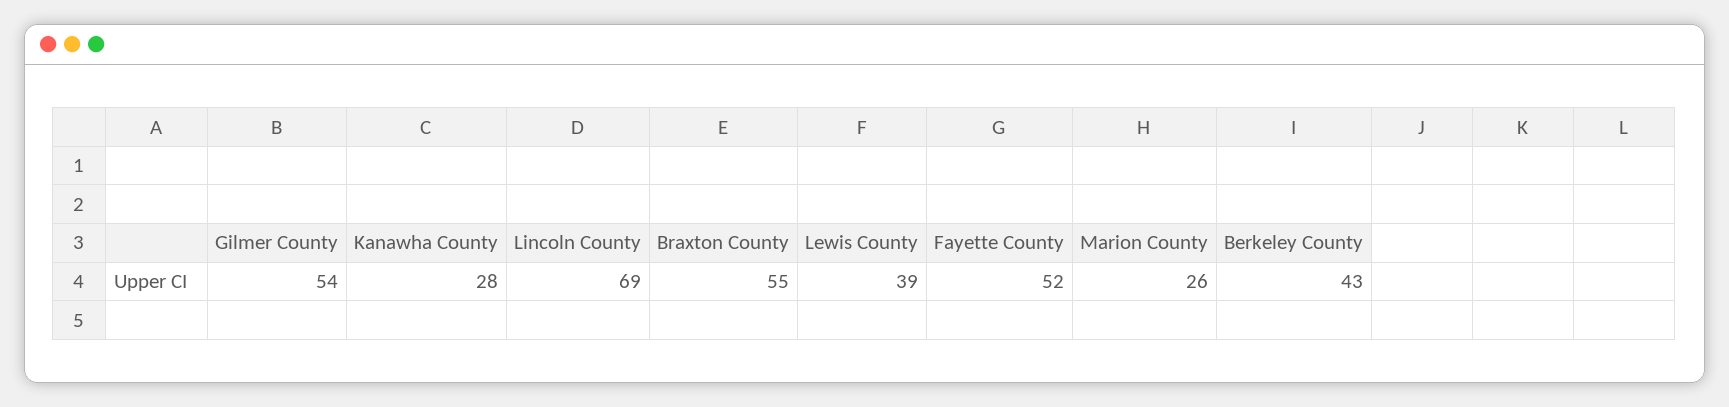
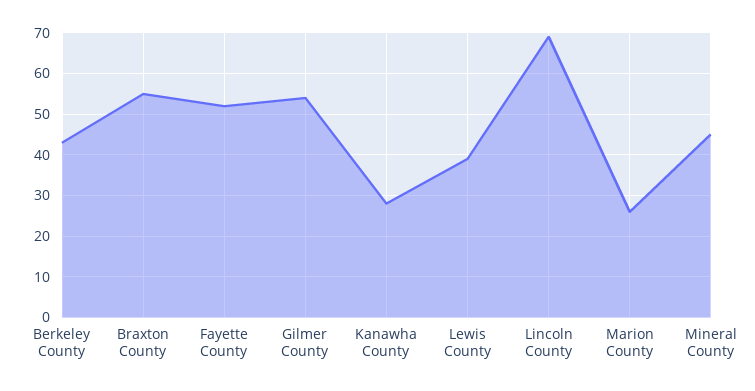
  {
    "Gilmer County": 54,
    "Kanawha County": 28,
    "Lincoln County": 69,
    "Braxton County": 55,
    "Lewis County": 39,
    "Fayette County": 52,
    "Marion County": 26,
-   "Berkeley County": 43
+   "Berkeley County": 43,
+   "Mineral County": 45
  }

